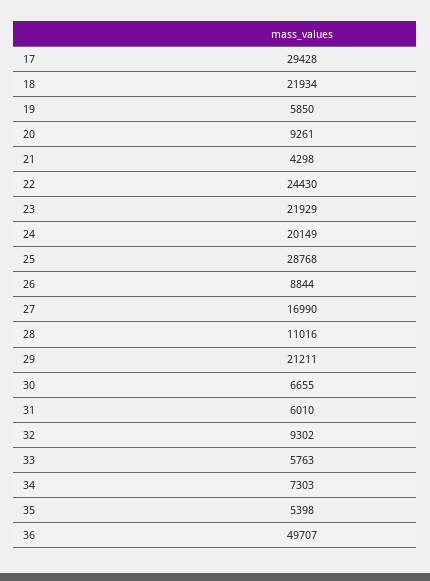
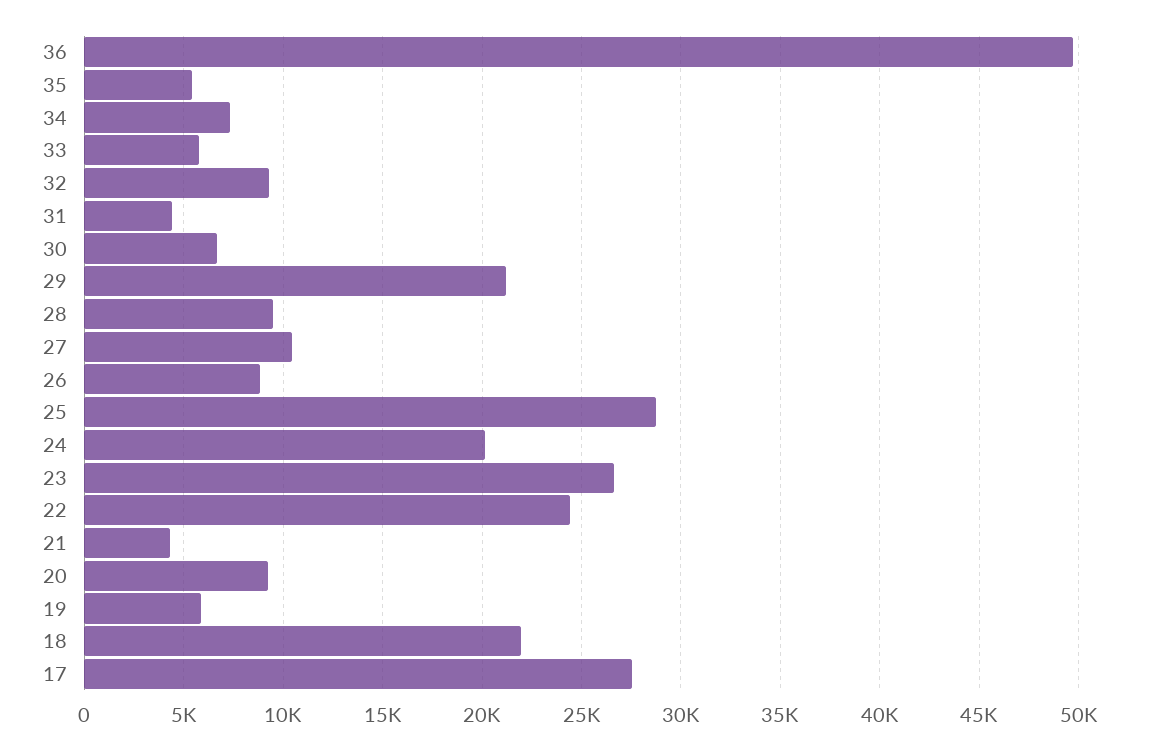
  {
-   "17": 29428,
+   "17": 27500,
    "18": 21934,
    "19": 5850,
    "20": 9261,
    "21": 4298,
    "22": 24430,
-   "23": 21929,
+   "23": 26500,
    "24": 20149,
    "25": 28768,
    "26": 8844,
-   "27": 16990,
+   "27": 10500,
-   "28": 11016,
+   "28": 9500,
    "29": 21211,
    "30": 6655,
-   "31": 6010,
+   "31": 4500,
    "32": 9302,
    "33": 5763,
    "34": 7303,
    "35": 5398,
    "36": 49707
  }

